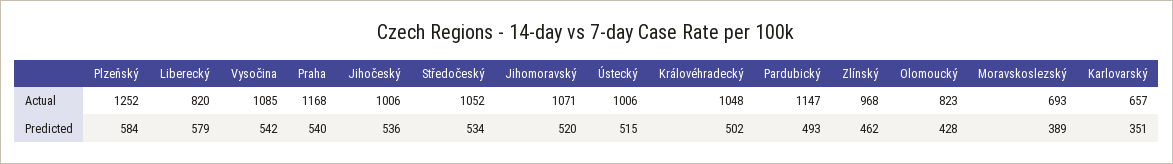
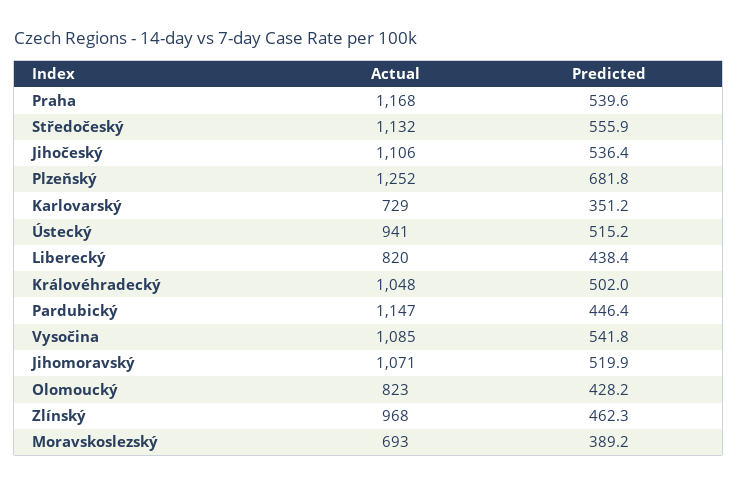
  {
    "Plzeňský": {
      "Actual": 1252,
-     "Predicted": 584
+     "Predicted": 681.8
    },
    "Liberecký": {
      "Actual": 820,
-     "Predicted": 579
+     "Predicted": 438.4
    },
    "Vysočina": {
      "Actual": 1085,
      "Predicted": 541.8
    },
    "Praha": {
      "Actual": 1168,
      "Predicted": 539.6
    },
    "Jihočeský": {
-     "Actual": 1006,
+     "Actual": 1106,
      "Predicted": 536.4
    },
    "Středočeský": {
-     "Actual": 1052,
+     "Actual": 1132,
-     "Predicted": 534
+     "Predicted": 555.9
    },
    "Jihomoravský": {
      "Actual": 1071,
      "Predicted": 519.9
    },
    "Ústecký": {
-     "Actual": 1006,
+     "Actual": 941,
      "Predicted": 515.2
    },
    "Královéhradecký": {
      "Actual": 1048,
      "Predicted": 502
    },
    "Pardubický": {
      "Actual": 1147,
-     "Predicted": 493
+     "Predicted": 446.4
    },
    "Zlínský": {
      "Actual": 968,
      "Predicted": 462.3
    },
    "Olomoucký": {
      "Actual": 823,
      "Predicted": 428.2
    },
    "Moravskoslezský": {
      "Actual": 693,
      "Predicted": 389.2
    },
    "Karlovarský": {
-     "Actual": 657,
+     "Actual": 729,
      "Predicted": 351.2
    }
  }

